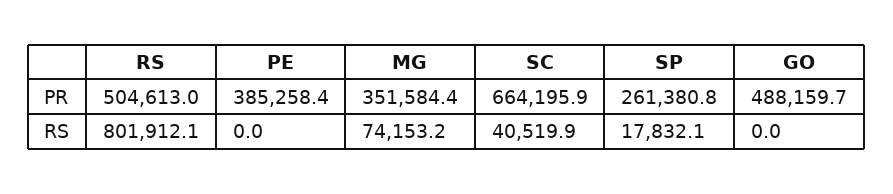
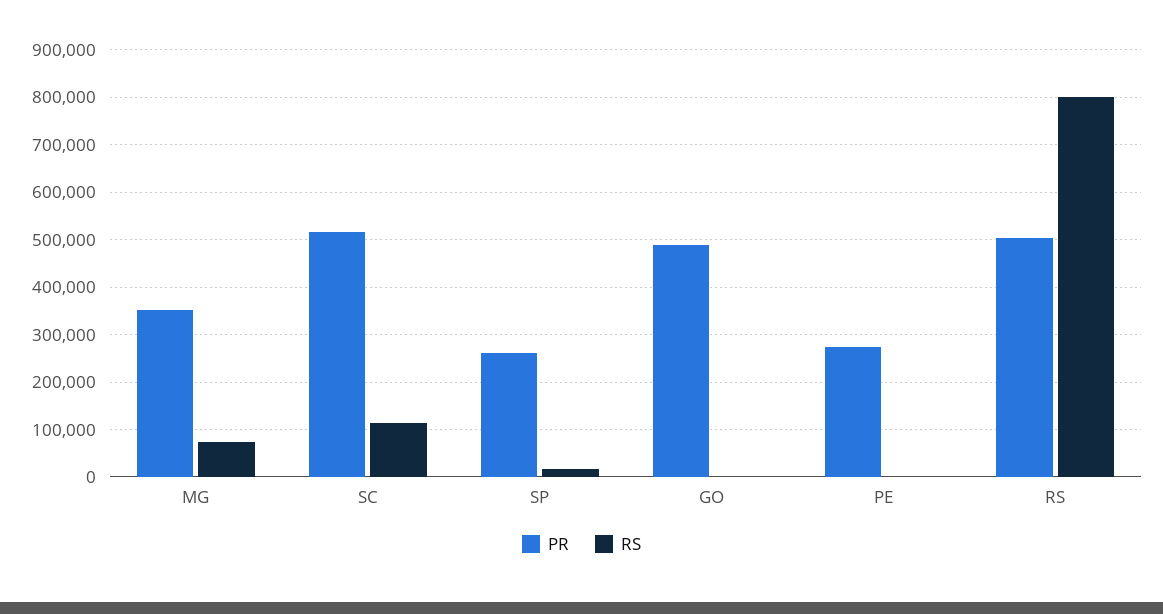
  {
    "PR": {
      "RS": 504613,
-     "PE": 385258.4,
+     "PE": 280000,
      "MG": 351584.4,
-     "SC": 664195.9,
+     "SC": 520000,
      "SP": 261380.8,
      "GO": 488159.7
    },
    "RS": {
      "RS": 801912.1,
      "PE": 0,
      "MG": 74153.2,
-     "SC": 40519.9,
+     "SC": 120000,
      "SP": 17832.1,
      "GO": 0
    }
  }

